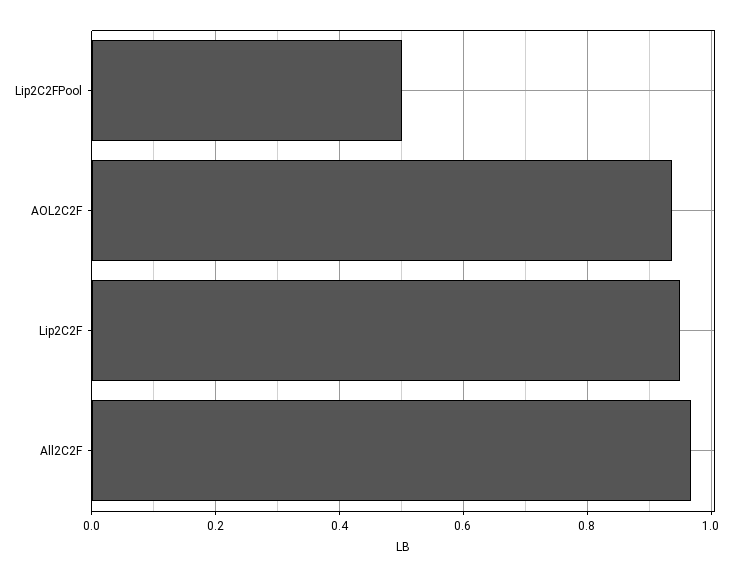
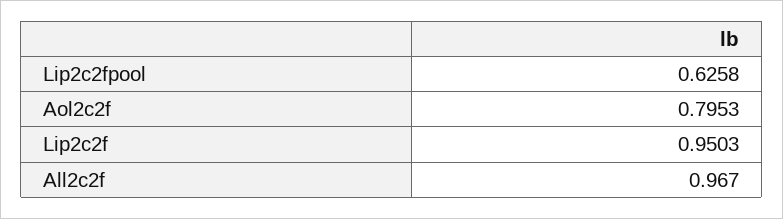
  {
-   "Lip2C2FPool": 0.5,
+   "Lip2C2FPool": 0.6258,
-   "AOL2C2F": 0.94,
+   "AOL2C2F": 0.7953,
    "Lip2C2F": 0.9503,
    "All2C2F": 0.967
  }

